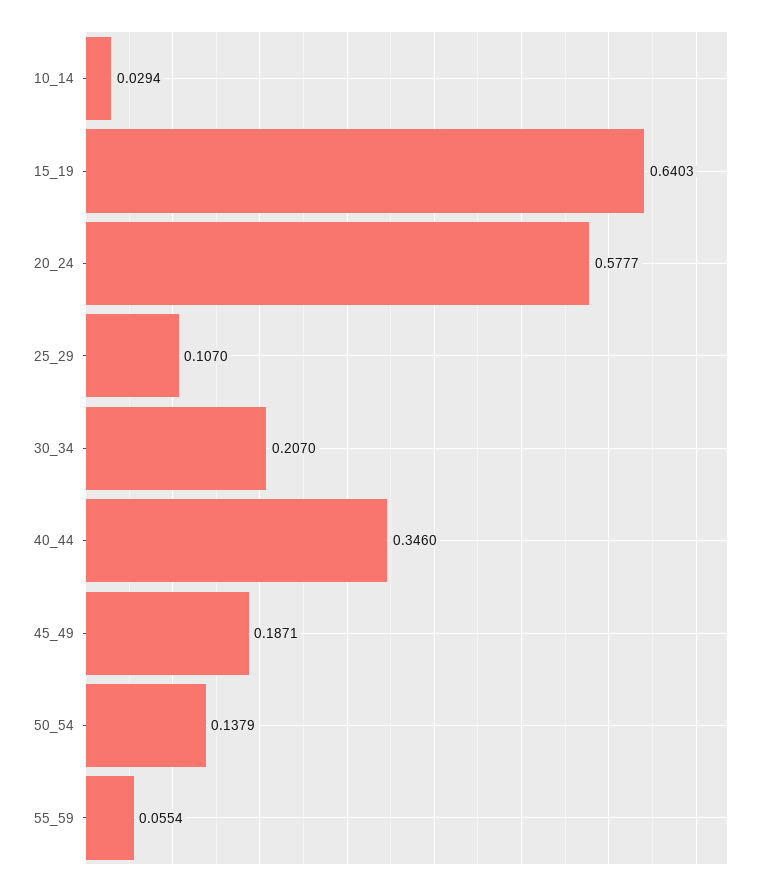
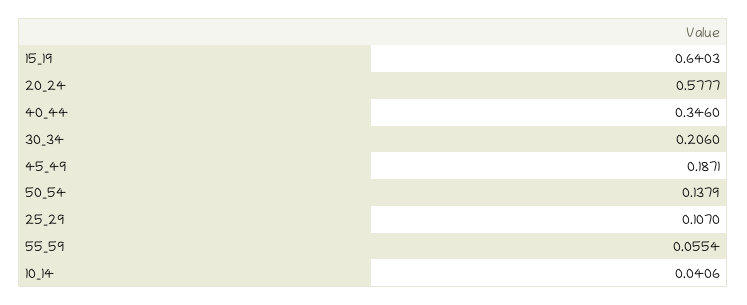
  {
-   "10_14": 0.0294,
+   "10_14": 0.0406,
    "15_19": 0.6403,
    "20_24": 0.5777,
    "25_29": 0.107,
-   "30_34": 0.207,
+   "30_34": 0.206,
    "40_44": 0.346,
    "45_49": 0.1871,
    "50_54": 0.1379,
    "55_59": 0.0554
  }

